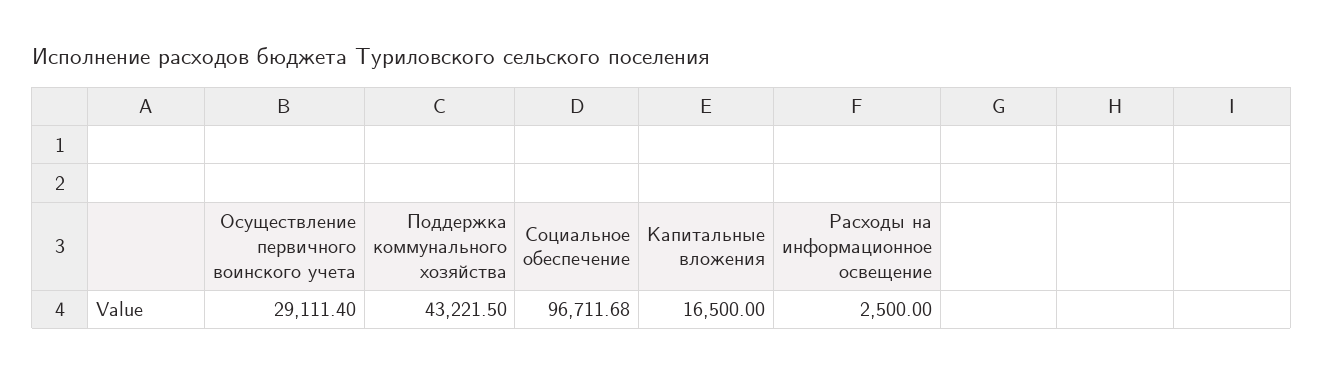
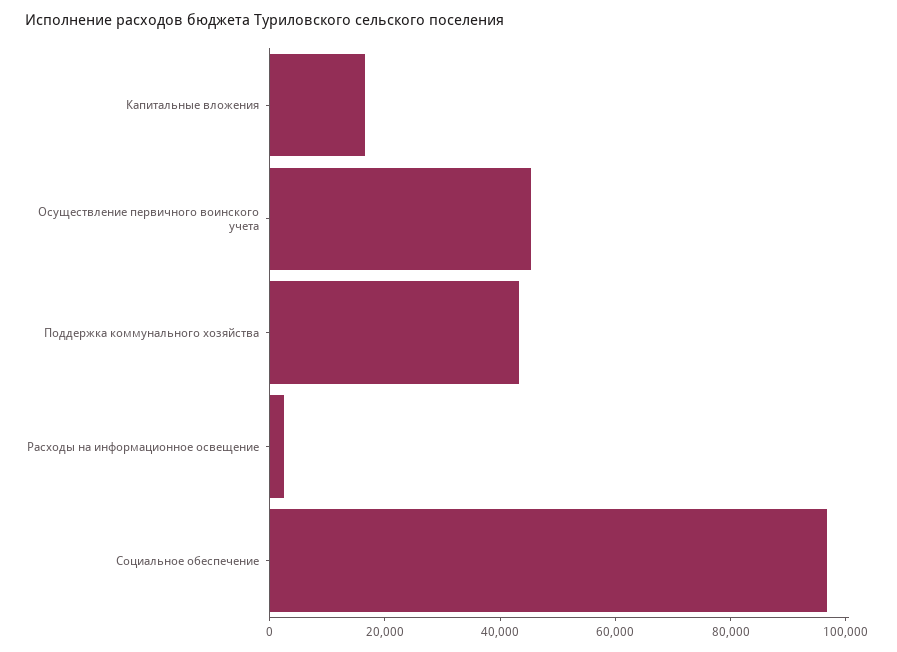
  {
-   "Осуществление первичного воинского учета": 29111.4,
+   "Осуществление первичного воинского учета": 45000,
    "Поддержка коммунального хозяйства": 43221.5,
    "Социальное обеспечение": 96711.68,
    "Капитальные вложения": 16500,
    "Расходы на информационное освещение": 2500
  }

